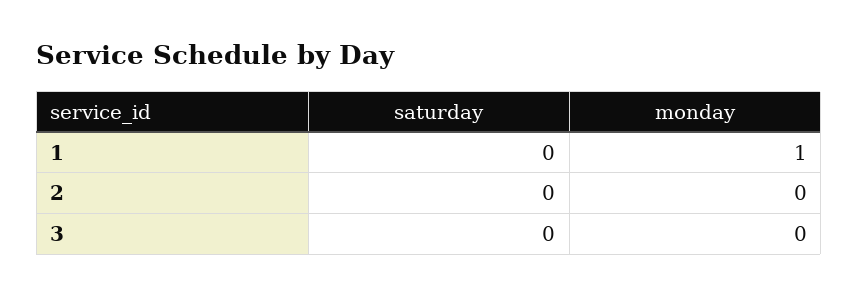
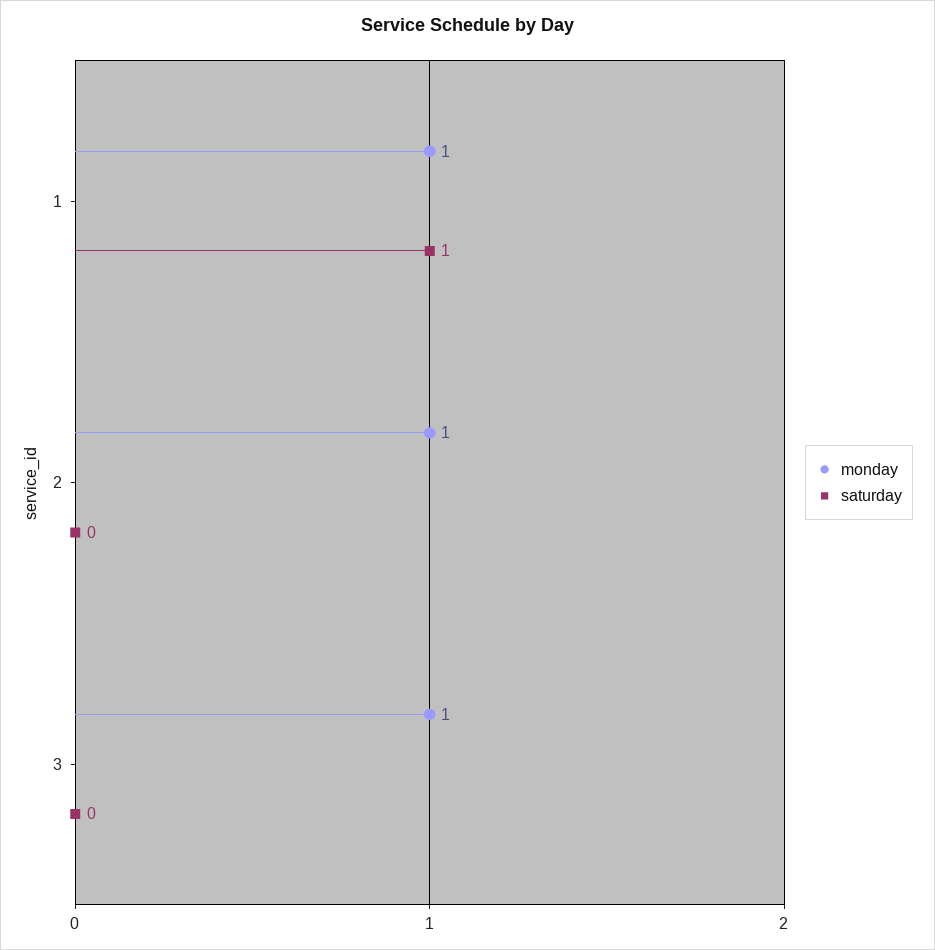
  {
    "saturday": {
-     "1": 0,
+     "1": 1,
      "2": 0,
      "3": 0
    },
    "monday": {
      "1": 1,
-     "2": 0,
+     "2": 1,
-     "3": 0
+     "3": 1
    }
  }

